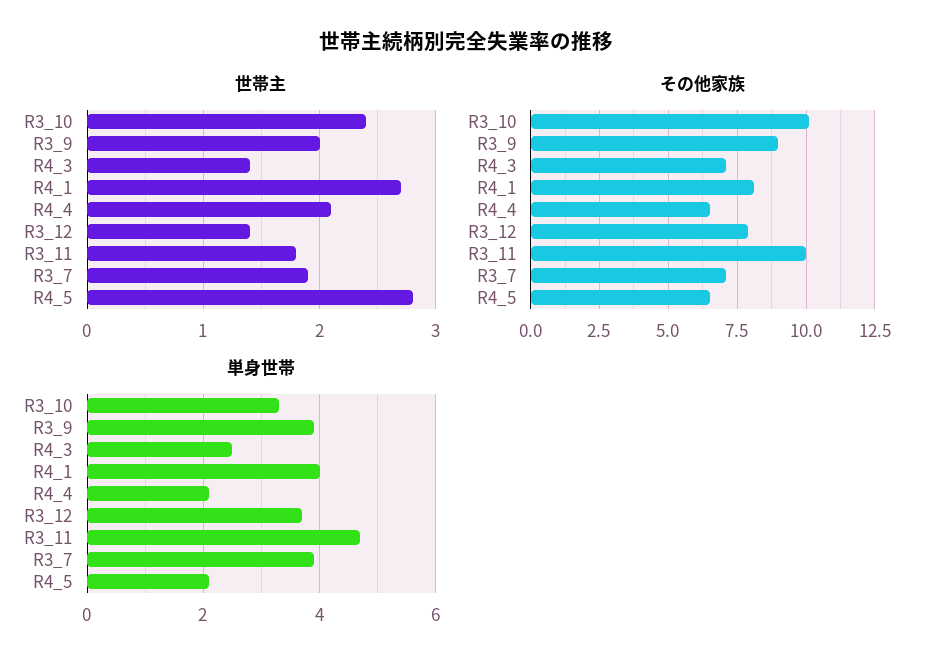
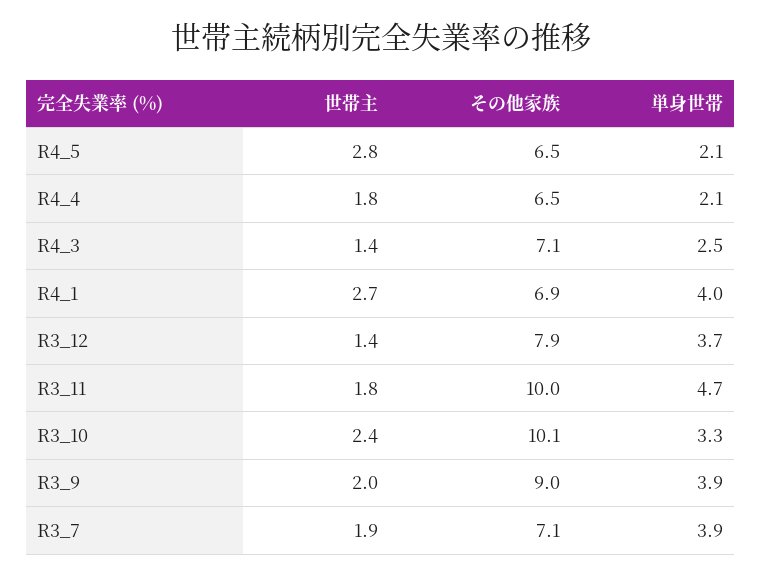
  {
    "世帯主": {
      "R3_10": 2.4,
      "R3_9": 2,
      "R4_3": 1.4,
      "R4_1": 2.7,
-     "R4_4": 2.1,
+     "R4_4": 1.8,
      "R3_12": 1.4,
      "R3_11": 1.8,
      "R3_7": 1.9,
      "R4_5": 2.8
    },
    "その他家族": {
      "R3_10": 10.1,
      "R3_9": 9,
      "R4_3": 7.1,
-     "R4_1": 8,
+     "R4_1": 6.9,
      "R4_4": 6.5,
      "R3_12": 7.9,
      "R3_11": 10,
      "R3_7": 7.1,
      "R4_5": 6.5
    },
    "単身世帯": {
      "R3_10": 3.3,
      "R3_9": 3.9,
      "R4_3": 2.5,
      "R4_1": 4,
      "R4_4": 2.1,
      "R3_12": 3.7,
      "R3_11": 4.7,
      "R3_7": 3.9,
      "R4_5": 2.1
    }
  }

